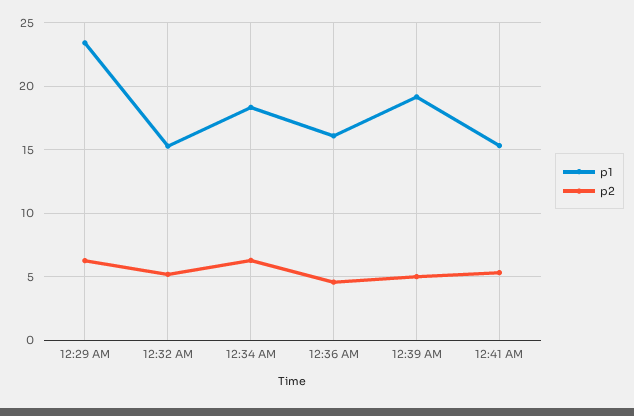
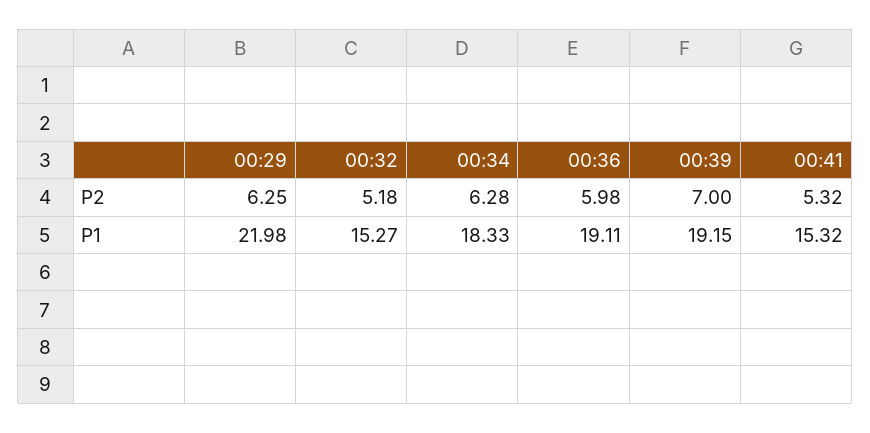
  {
    "p1": {
-     "12:29 AM": 23.5,
+     "12:29 AM": 21.98,
      "12:32 AM": 15.27,
      "12:34 AM": 18.33,
-     "12:36 AM": 16,
+     "12:36 AM": 19.11,
      "12:39 AM": 19.15,
      "12:41 AM": 15.32
    },
    "p2": {
      "12:29 AM": 6.25,
      "12:32 AM": 5.18,
      "12:34 AM": 6.28,
-     "12:36 AM": 4.5,
+     "12:36 AM": 5.98,
-     "12:39 AM": 5,
+     "12:39 AM": 7,
      "12:41 AM": 5.32
    }
  }

